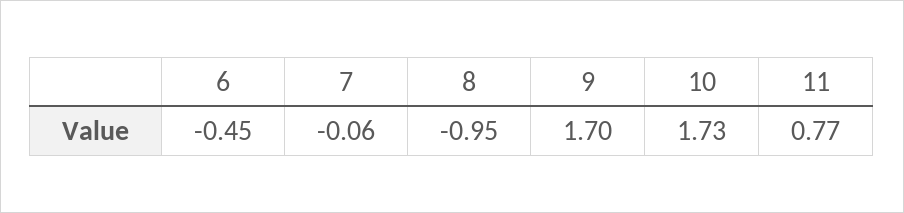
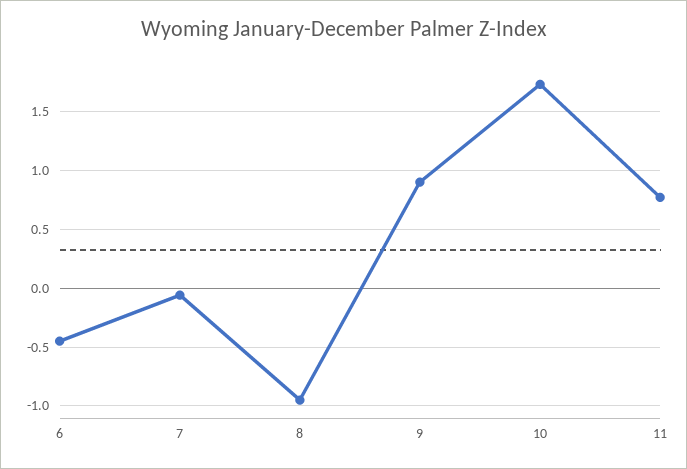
  {
    "6": -0.45,
    "7": -0.06,
    "8": -0.95,
-   "9": 1.7,
+   "9": 0.9,
    "10": 1.73,
    "11": 0.77
  }

